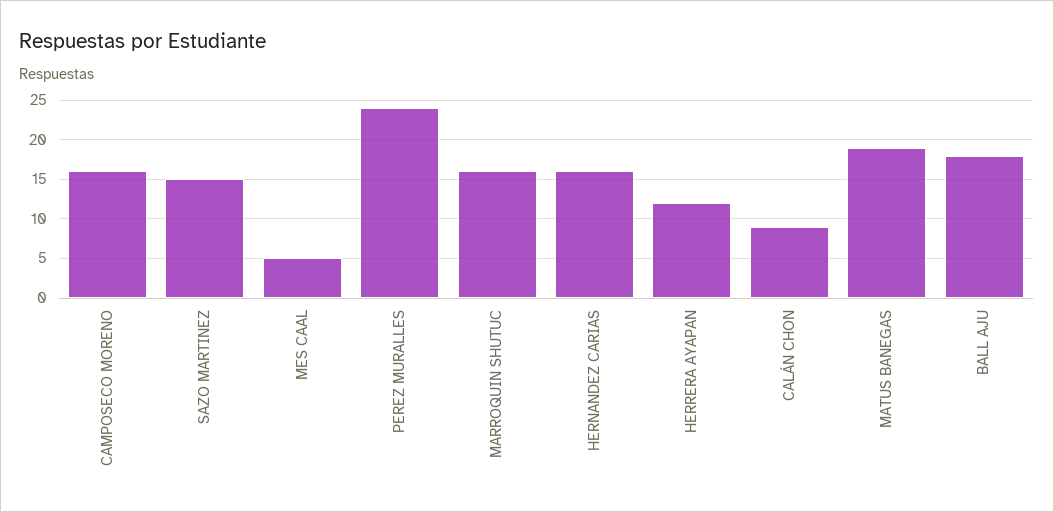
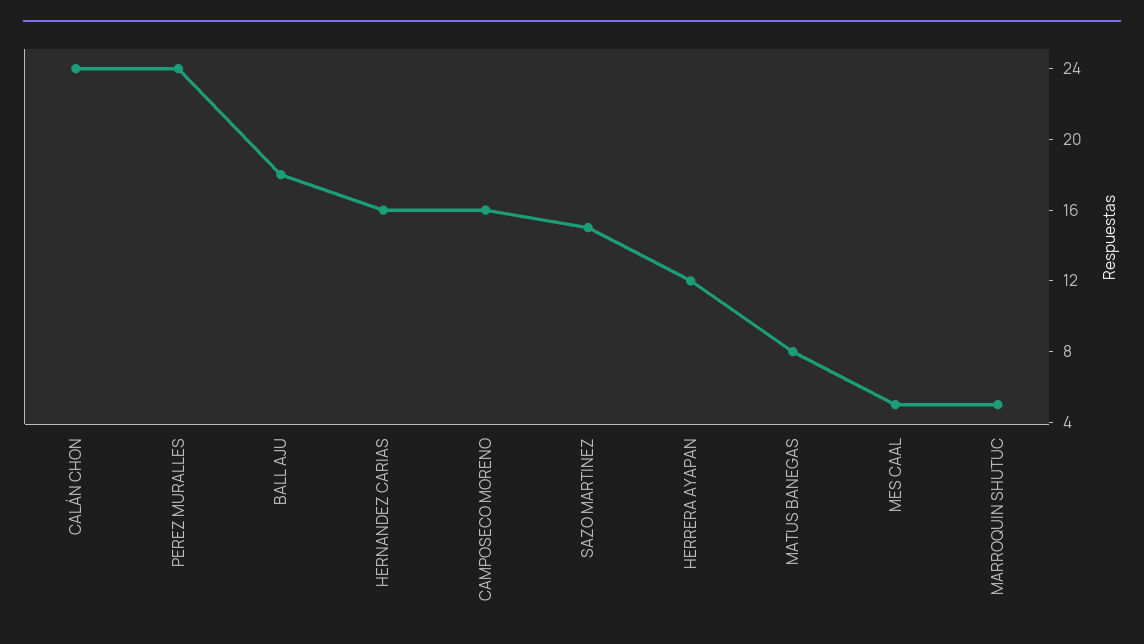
  {
    "CAMPOSECO MORENO": 16,
    "SAZO MARTINEZ": 15,
    "MES CAAL": 5,
    "PEREZ MURALLES": 24,
-   "MARROQUIN SHUTUC": 16,
+   "MARROQUIN SHUTUC": 5,
    "HERNANDEZ CARIAS": 16,
    "HERRERA AYAPAN": 12,
-   "CALÁN CHON": 9,
+   "CALÁN CHON": 24,
-   "MATUS BANEGAS": 19,
+   "MATUS BANEGAS": 8,
    "BALL AJU": 18
  }

